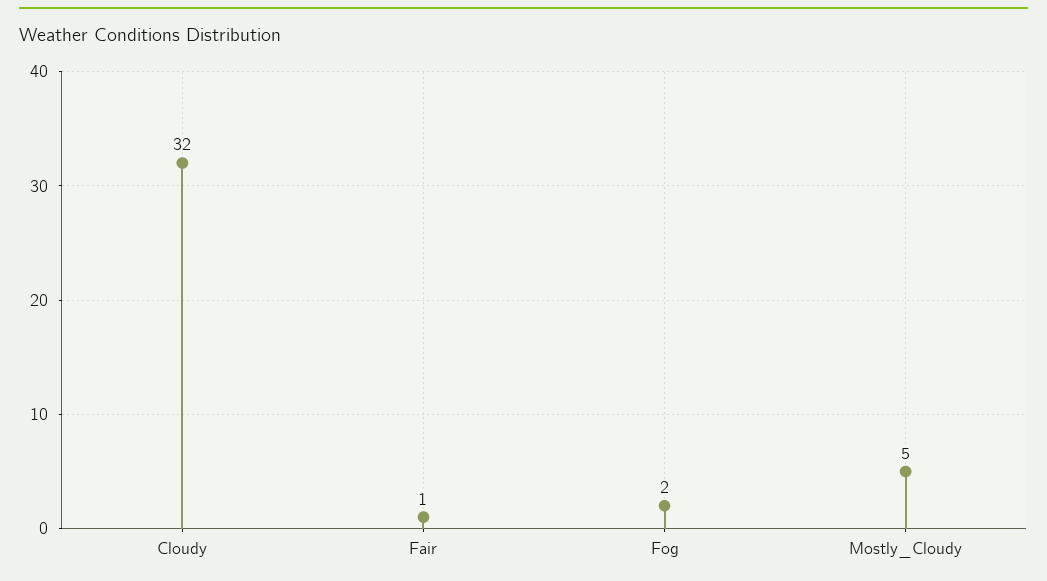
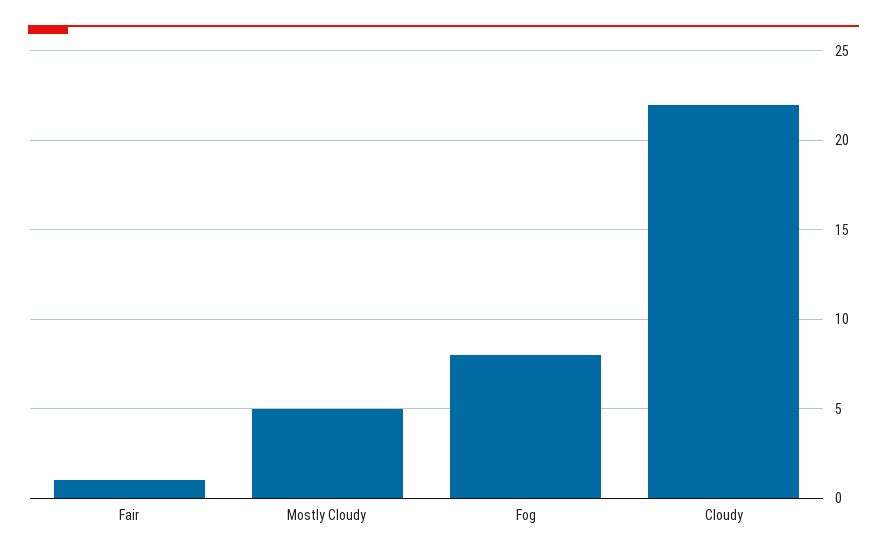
  {
-   "Cloudy": 32,
+   "Cloudy": 22,
    "Fair": 1,
-   "Fog": 2,
+   "Fog": 8,
    "Mostly_Cloudy": 5
  }

